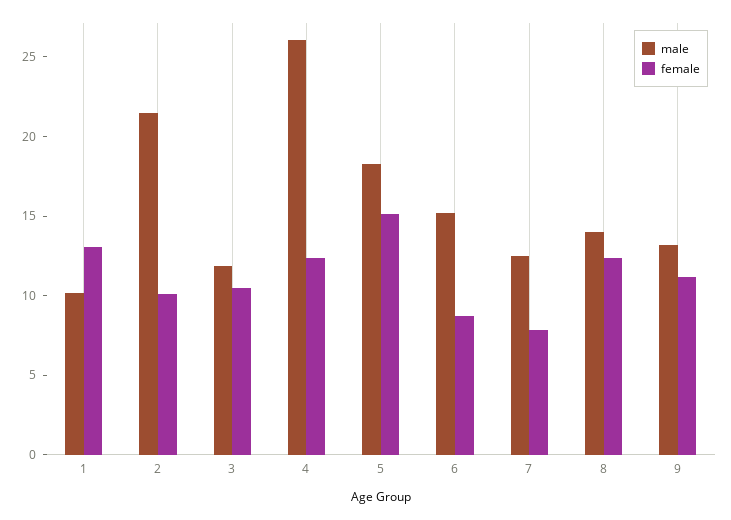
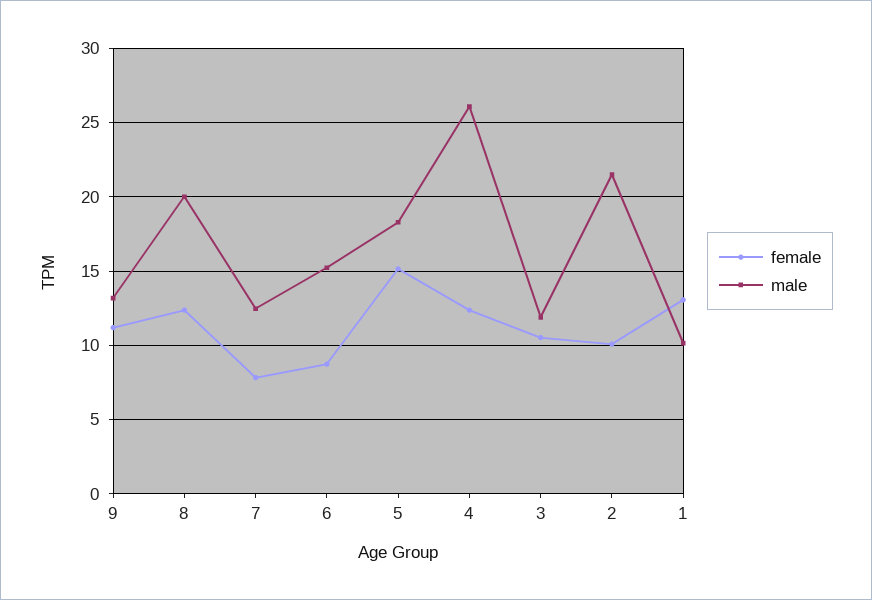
  {
    "male": {
      "1": 10,
      "2": 21.5,
      "3": 12,
      "4": 26,
      "5": 18.5,
      "6": 15,
      "7": 12.5,
-     "8": 14,
+     "8": 20,
      "9": 13
    },
    "female": {
      "1": 13,
      "2": 10,
      "3": 10.5,
      "4": 12.5,
      "5": 15,
      "6": 8.5,
      "7": 8,
      "8": 12.5,
      "9": 11
    }
  }

